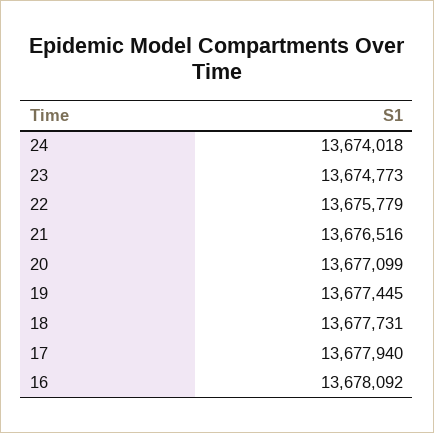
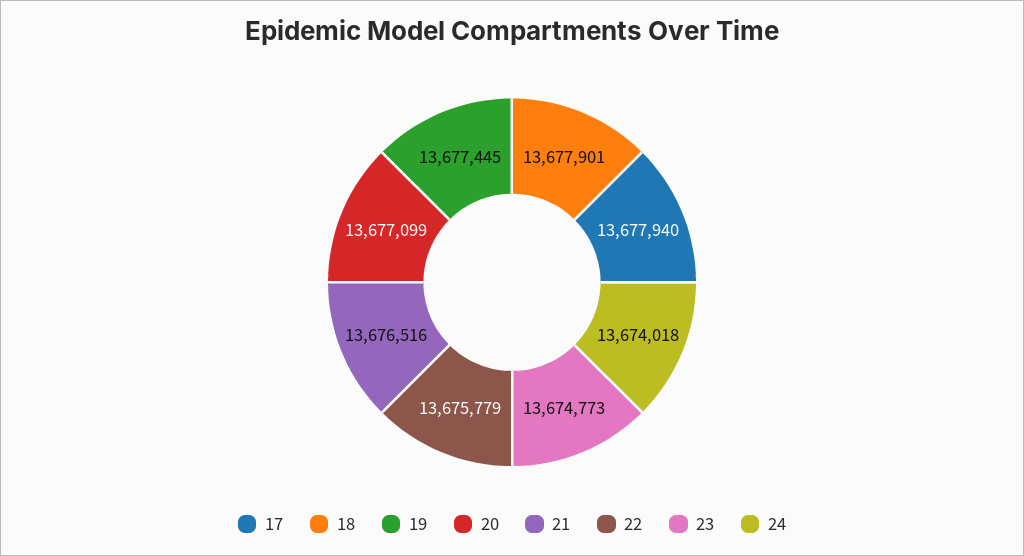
  {
    "24": 13674018,
    "23": 13674773,
    "22": 13675779,
    "21": 13676516,
    "20": 13677099,
    "19": 13677445,
-   "18": 13677731,
+   "18": 13677901,
-   "17": 13677940,
+   "17": 13677940
-   "16": 13678092
  }

